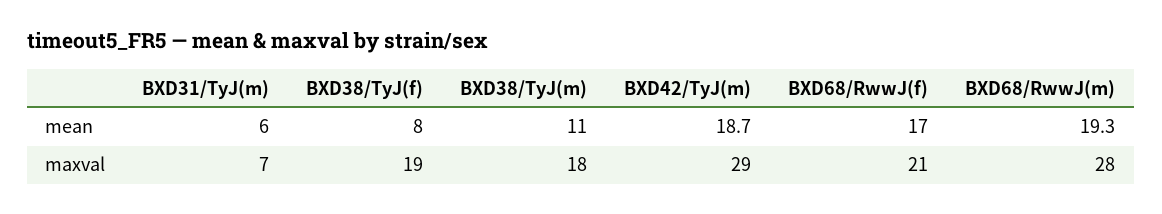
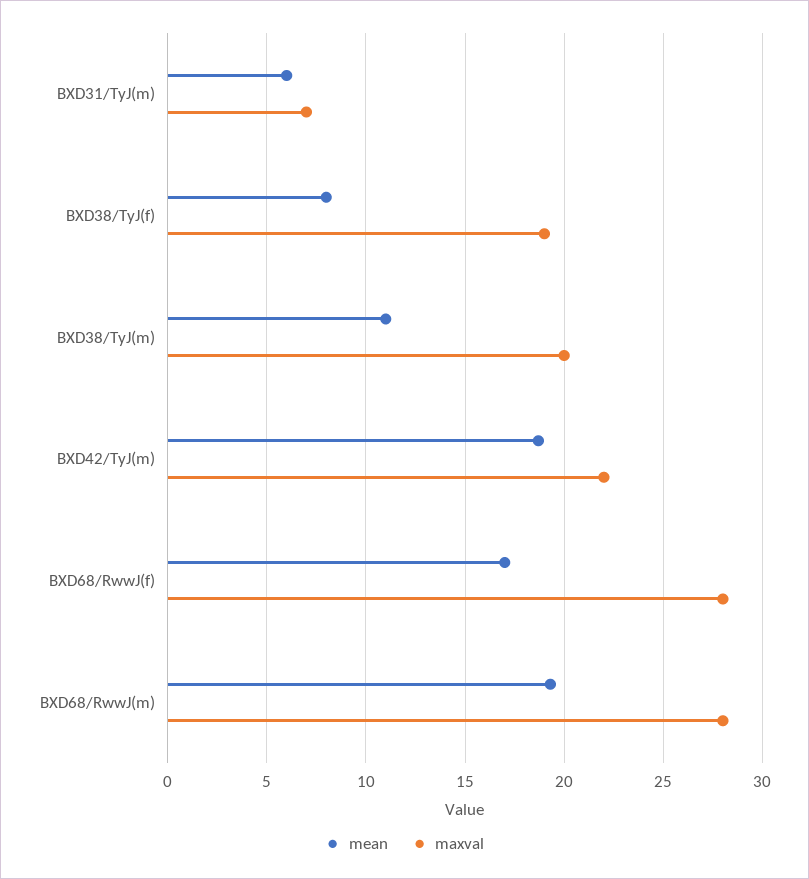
  {
    "mean": {
      "BXD31/TyJ(m)": 6,
      "BXD38/TyJ(f)": 8,
      "BXD38/TyJ(m)": 11,
      "BXD42/TyJ(m)": 18.7,
      "BXD68/RwwJ(f)": 17,
      "BXD68/RwwJ(m)": 19.3
    },
    "maxval": {
      "BXD31/TyJ(m)": 7,
      "BXD38/TyJ(f)": 19,
-     "BXD38/TyJ(m)": 18,
+     "BXD38/TyJ(m)": 20,
-     "BXD42/TyJ(m)": 29,
+     "BXD42/TyJ(m)": 22,
-     "BXD68/RwwJ(f)": 21,
+     "BXD68/RwwJ(f)": 28,
      "BXD68/RwwJ(m)": 28
    }
  }

